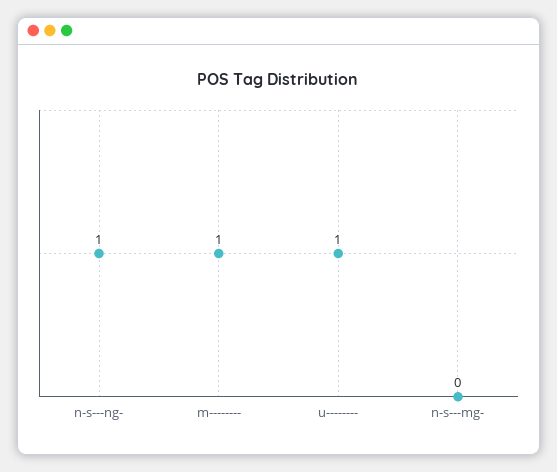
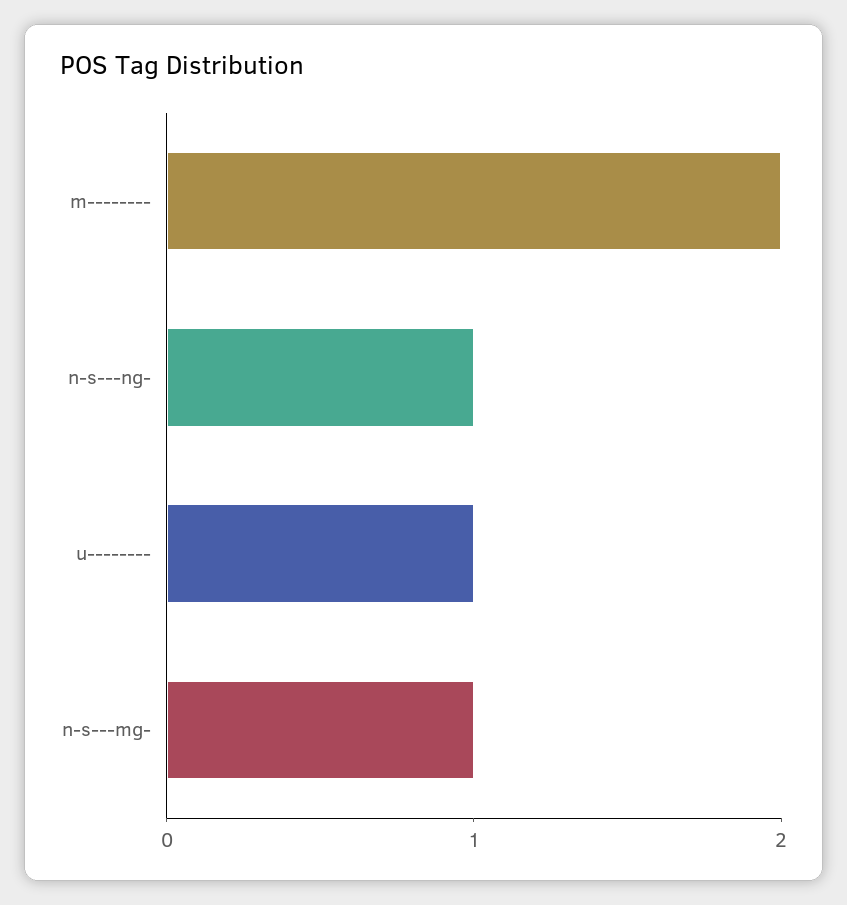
  {
    "n-s---ng-": 1,
-   "m--------": 1,
+   "m--------": 2,
    "u--------": 1,
-   "n-s---mg-": 0
+   "n-s---mg-": 1
  }

